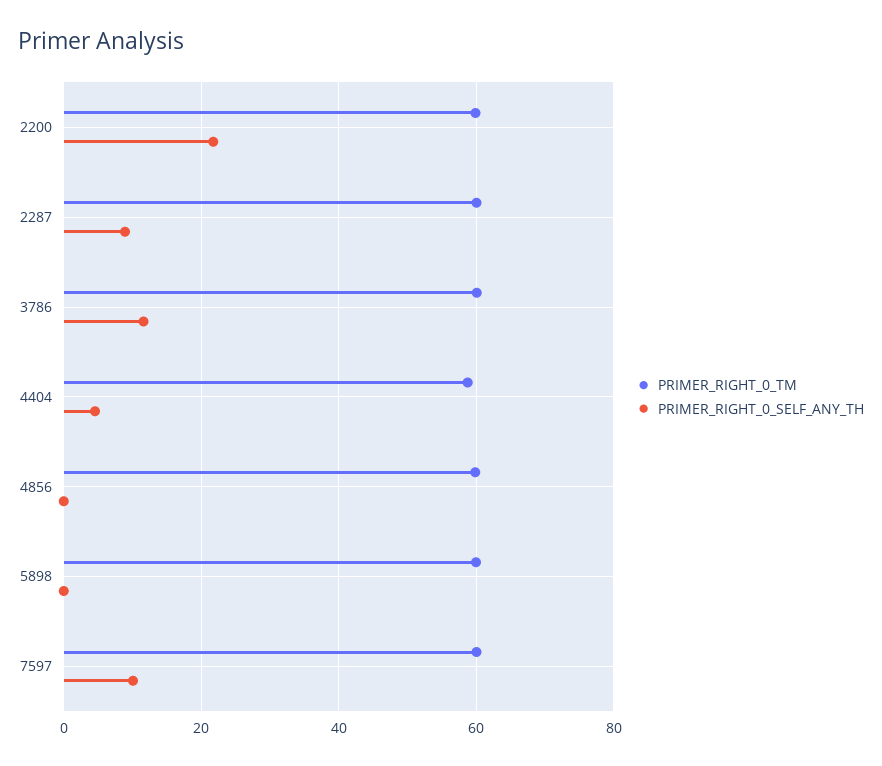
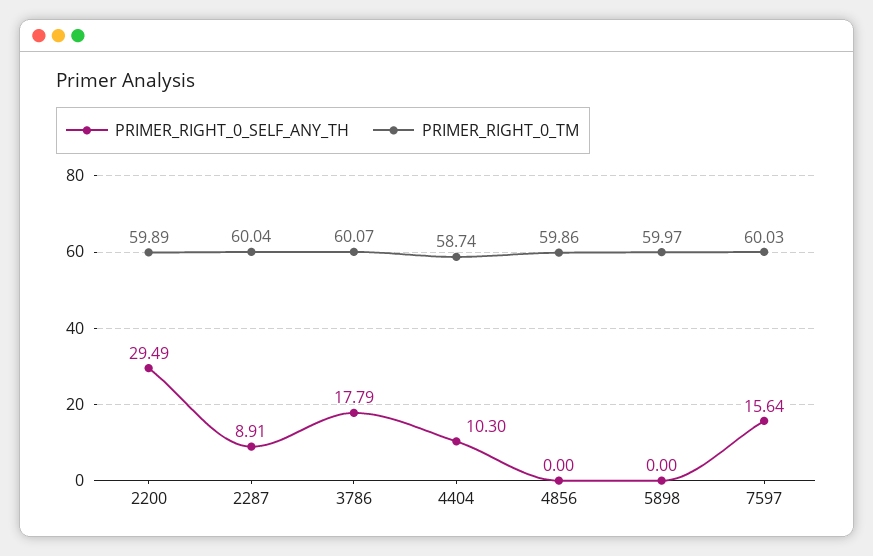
  {
    "PRIMER_RIGHT_0_TM": {
      "2200": 59.89,
      "2287": 60.04,
      "3786": 60.07,
      "4404": 58.74,
      "4856": 59.86,
      "5898": 59.97,
      "7597": 60.03
    },
    "PRIMER_RIGHT_0_SELF_ANY_TH": {
-     "2200": 22,
+     "2200": 29.49,
      "2287": 8.91,
-     "3786": 12,
+     "3786": 17.79,
-     "4404": 4,
+     "4404": 10.3,
      "4856": 0,
      "5898": 0,
-     "7597": 10
+     "7597": 15.64
    }
  }

